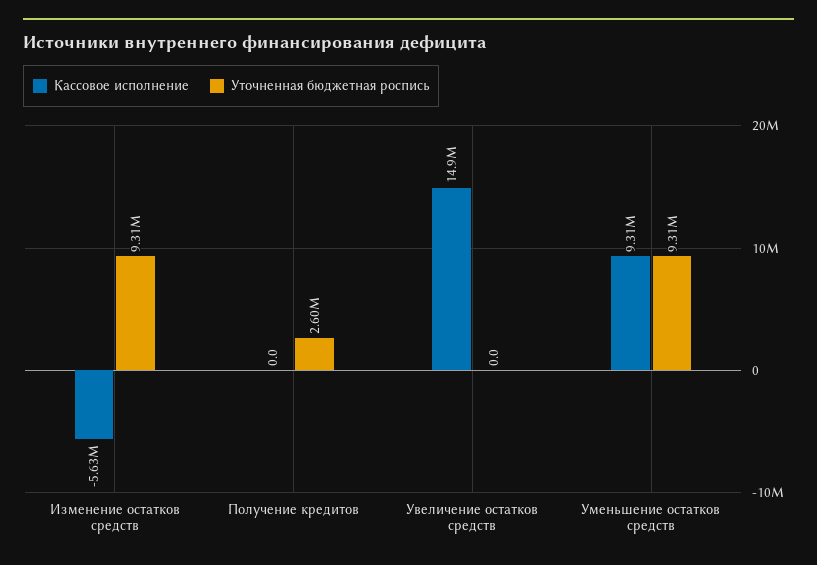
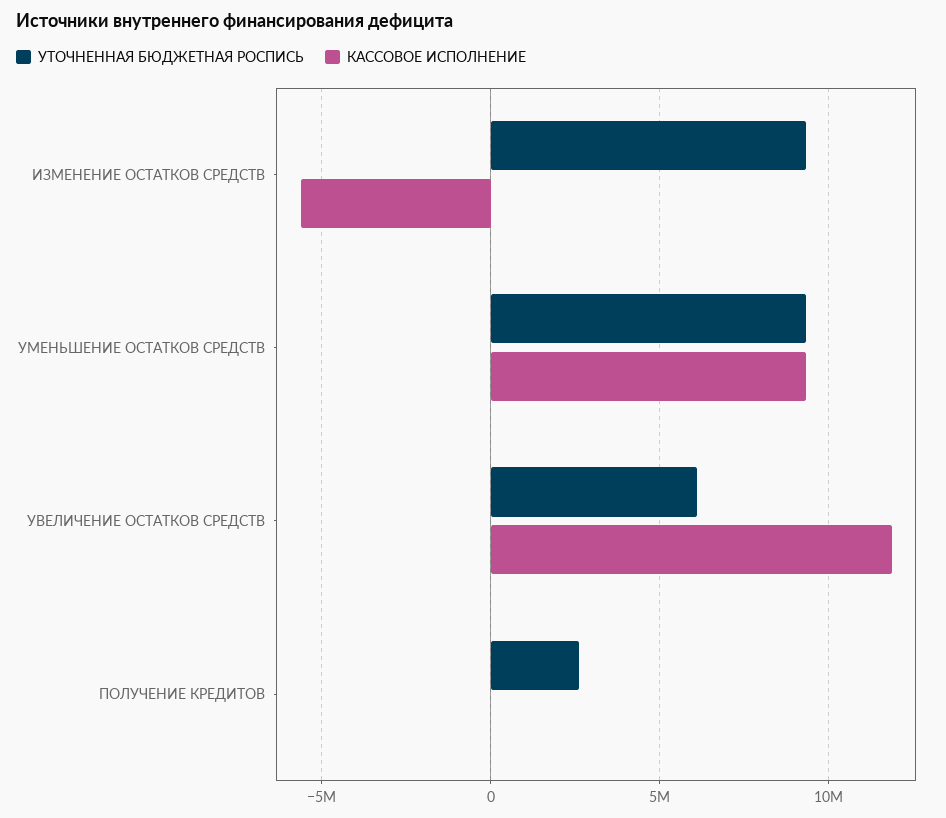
  {
    "Кассовое исполнение": {
      "Изменение остатков средств": -5630000,
      "Получение кредитов": 0,
-     "Увеличение остатков средств": 14900000,
+     "Увеличение остатков средств": 12000000,
      "Уменьшение остатков средств": 9310000
    },
    "Уточненная бюджетная роспись": {
      "Изменение остатков средств": 9310000,
      "Получение кредитов": 2600000,
-     "Увеличение остатков средств": 0,
+     "Увеличение остатков средств": 6000000,
      "Уменьшение остатков средств": 9310000
    }
  }

